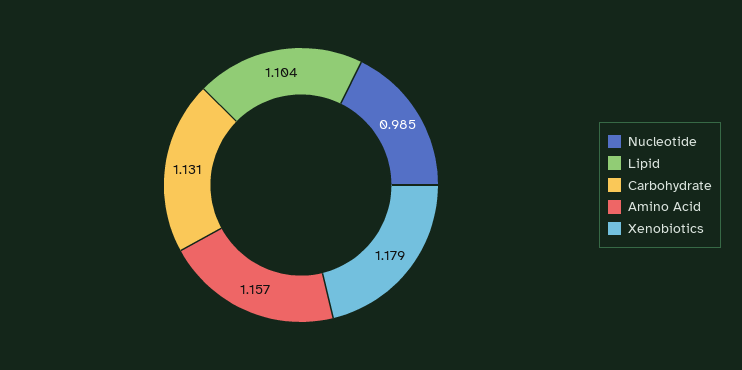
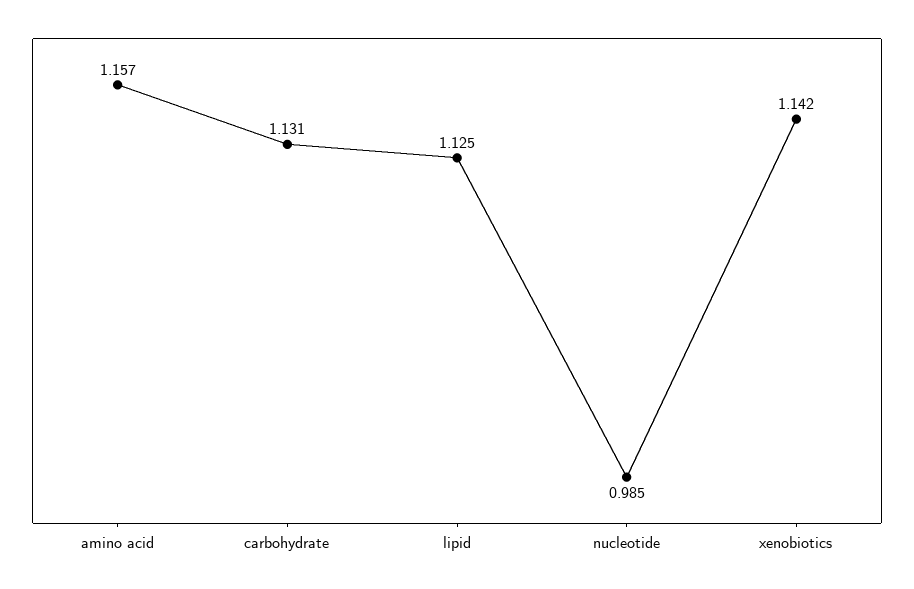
  {
    "Nucleotide": 0.985,
-   "Lipid": 1.104,
+   "Lipid": 1.125,
    "Carbohydrate": 1.131,
    "Amino Acid": 1.157,
-   "Xenobiotics": 1.179
+   "Xenobiotics": 1.142
  }

